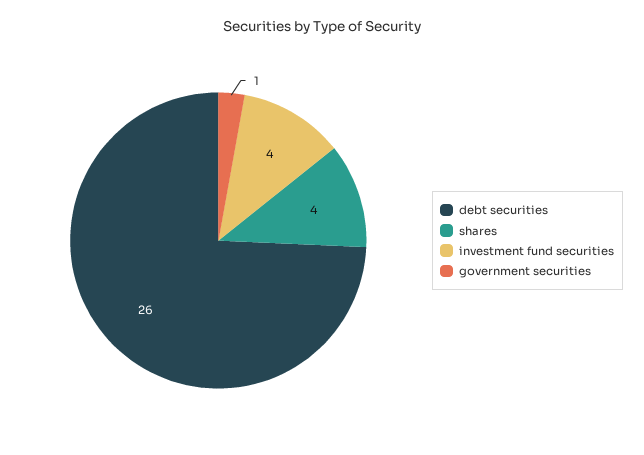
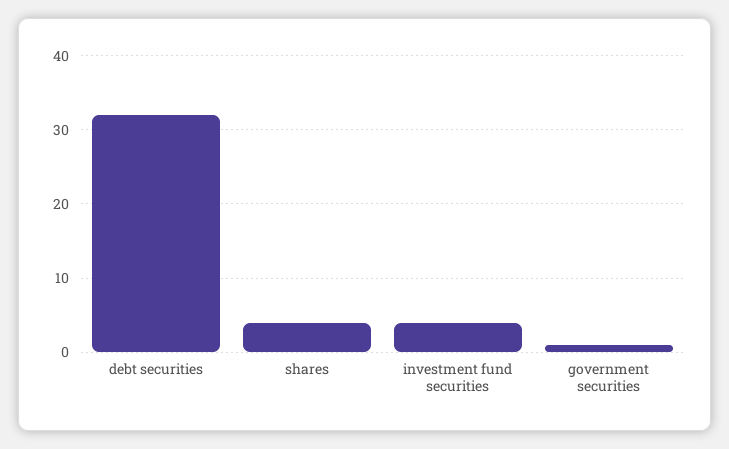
  {
-   "debt securities": 26,
+   "debt securities": 32,
    "shares": 4,
    "investment fund securities": 4,
    "government securities": 1
  }

